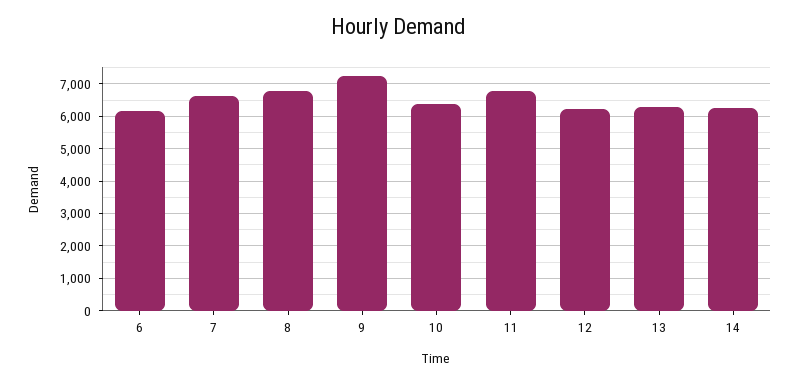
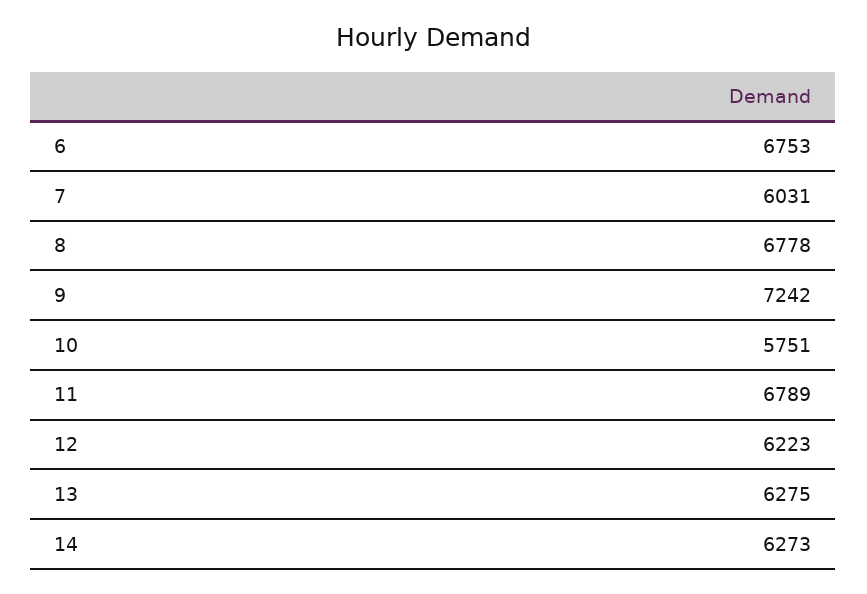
  {
-   "6": 6200,
+   "6": 6753,
-   "7": 6600,
+   "7": 6031,
    "8": 6778,
    "9": 7242,
-   "10": 6400,
+   "10": 5751,
    "11": 6789,
    "12": 6223,
    "13": 6275,
    "14": 6273
  }

